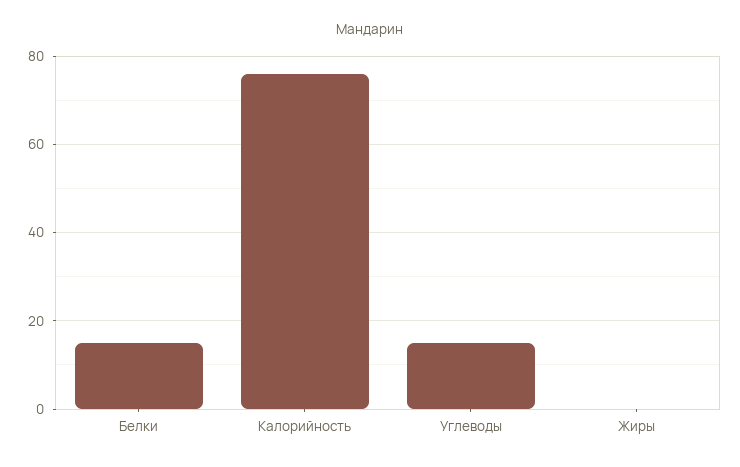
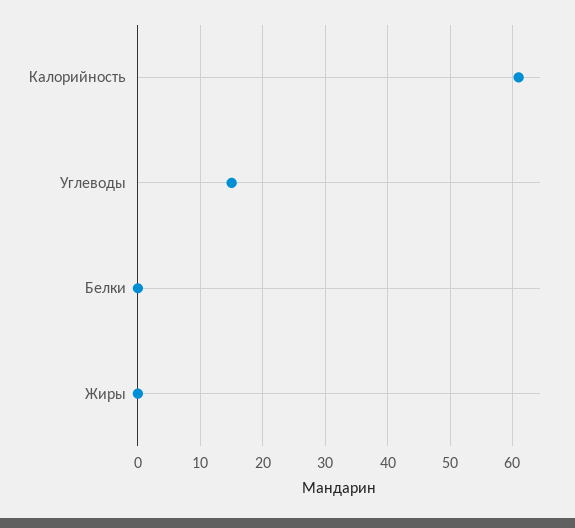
  {
-   "Белки": 15,
+   "Белки": 0,
-   "Калорийность": 75,
+   "Калорийность": 61,
    "Углеводы": 15,
    "Жиры": 0
  }

